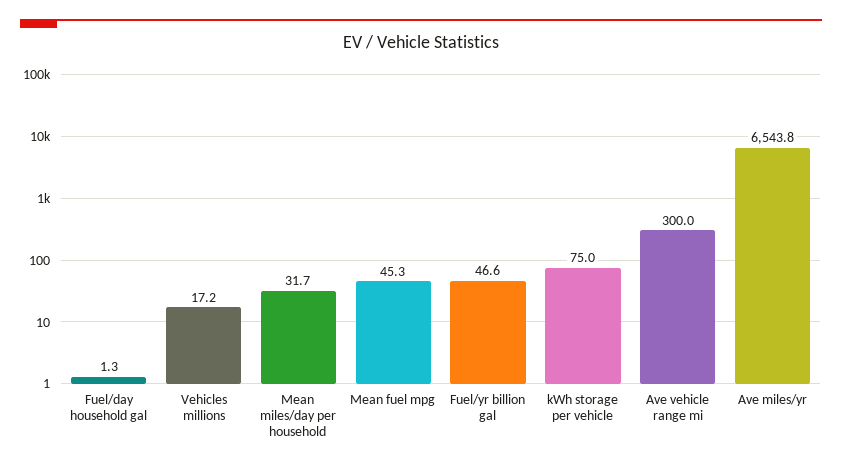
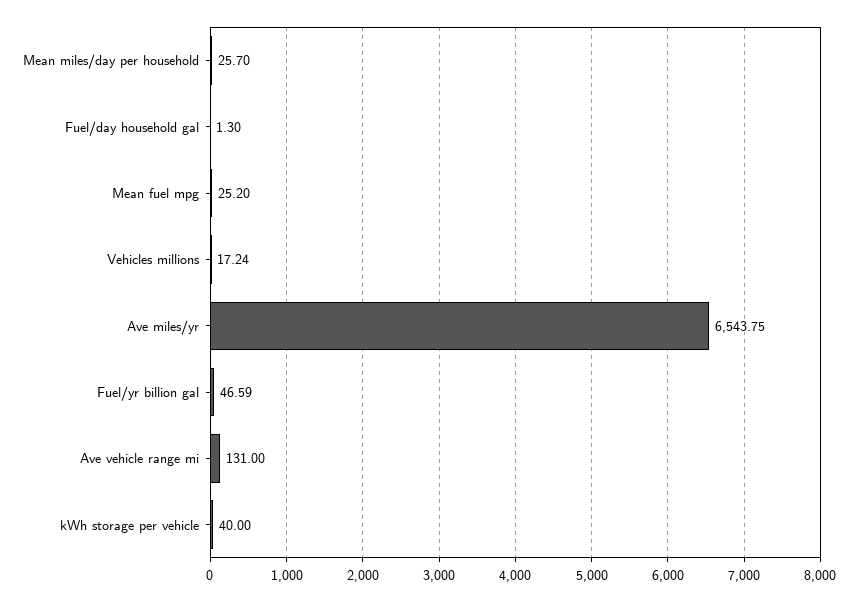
  {
    "Fuel/day household gal": 1.3,
    "Vehicles millions": 17.24,
-   "Mean miles/day per household": 31.7,
+   "Mean miles/day per household": 25.7,
-   "Mean fuel mpg": 45.3,
+   "Mean fuel mpg": 25.2,
    "Fuel/yr billion gal": 46.59,
-   "kWh storage per vehicle": 75,
+   "kWh storage per vehicle": 40,
-   "Ave vehicle range mi": 300,
+   "Ave vehicle range mi": 131,
    "Ave miles/yr": 6543.75
  }

